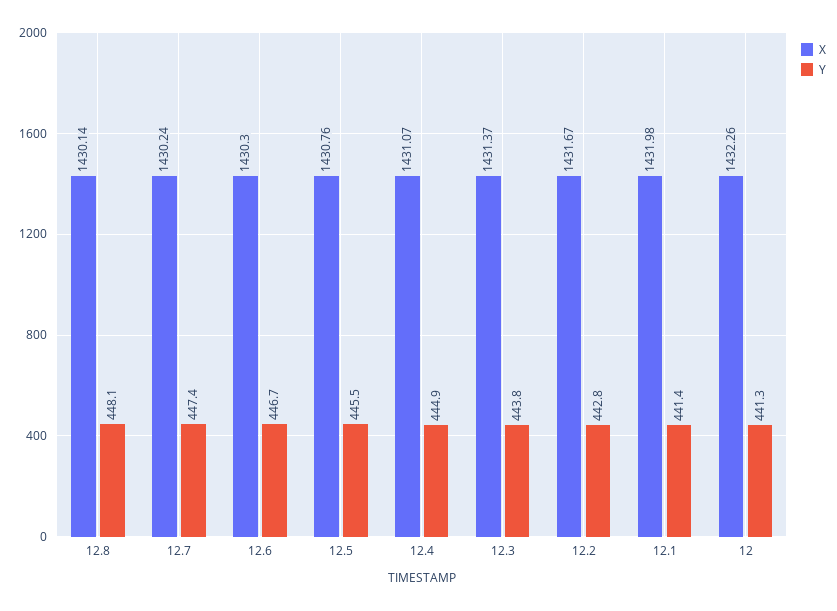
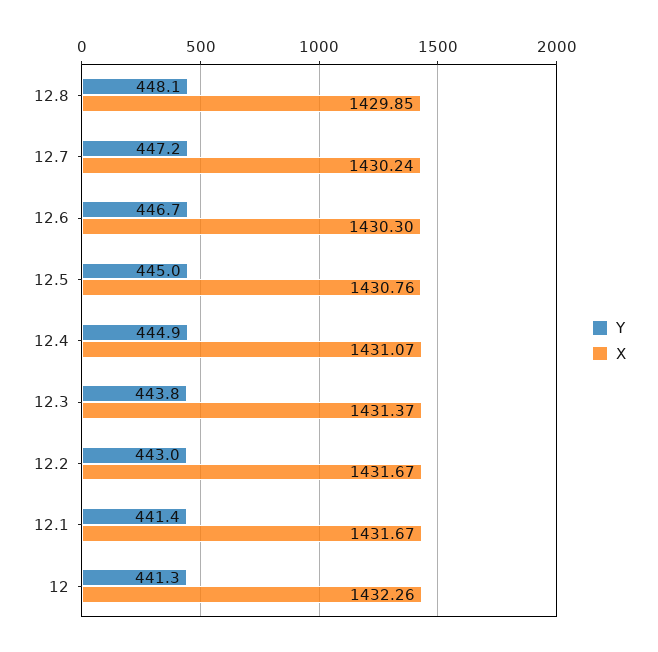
  {
    "X": {
-     "12.8": 1430.14,
+     "12.8": 1429.85,
      "12.7": 1430.24,
      "12.6": 1430.3,
      "12.5": 1430.76,
      "12.4": 1431.07,
      "12.3": 1431.37,
      "12.2": 1431.67,
-     "12.1": 1431.98,
+     "12.1": 1431.67,
      "12": 1432.26
    },
    "Y": {
      "12.8": 448.1,
-     "12.7": 447.4,
+     "12.7": 447.2,
      "12.6": 446.7,
-     "12.5": 445.5,
+     "12.5": 445,
      "12.4": 444.9,
      "12.3": 443.8,
-     "12.2": 442.8,
+     "12.2": 443,
      "12.1": 441.4,
      "12": 441.3
    }
  }

